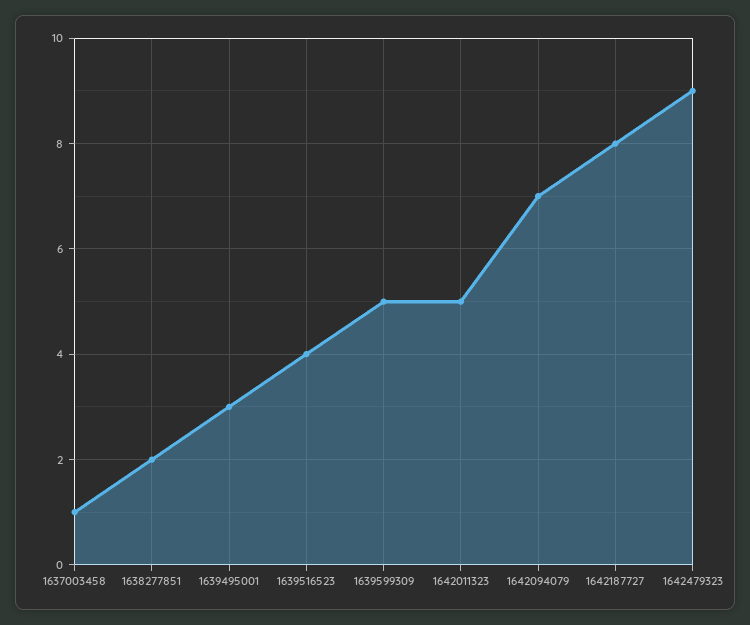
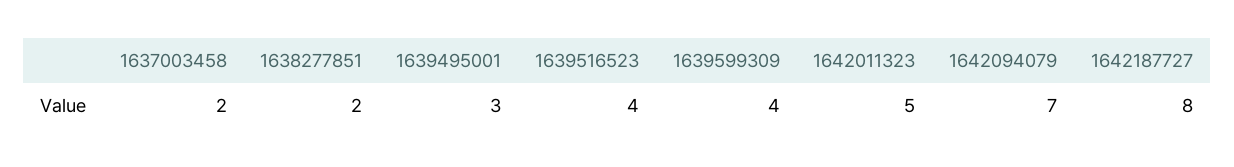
  {
-   "1637003458": 1,
+   "1637003458": 2,
    "1638277851": 2,
    "1639495001": 3,
    "1639516523": 4,
-   "1639599309": 5,
+   "1639599309": 4,
    "1642011323": 5,
    "1642094079": 7,
-   "1642187727": 8,
+   "1642187727": 8
-   "1642479323": 9
  }

